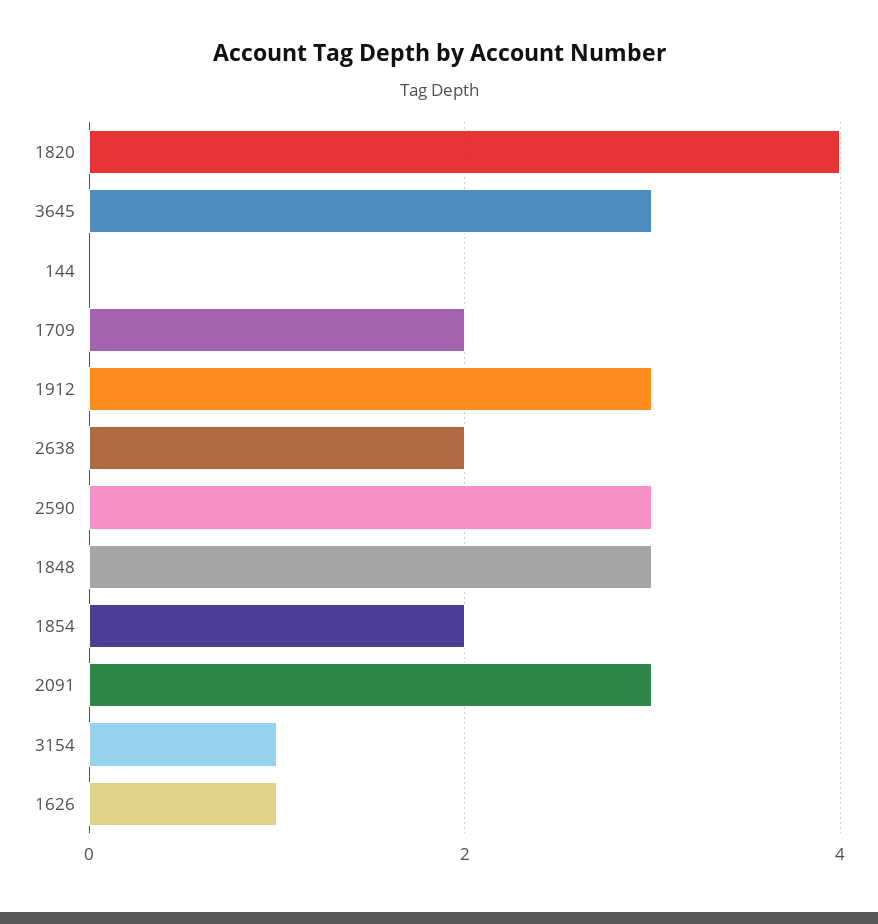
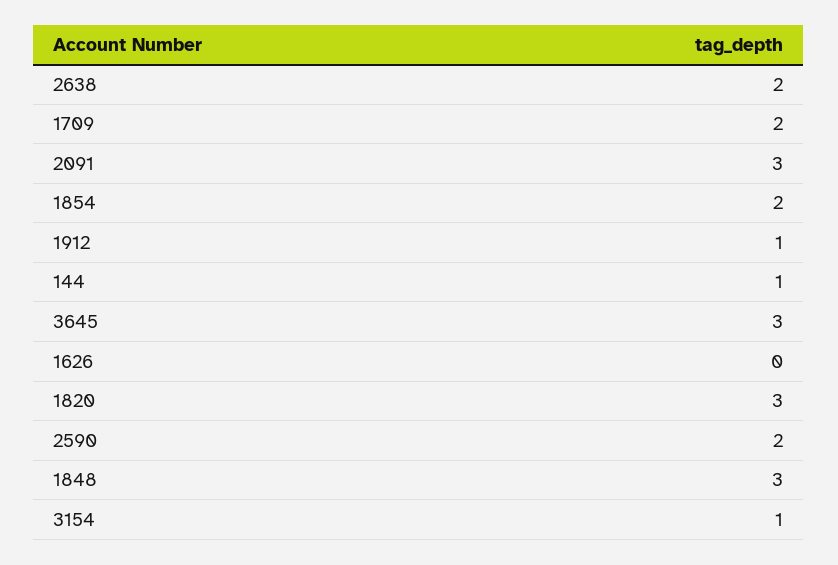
  {
-   "1820": 4,
+   "1820": 3,
    "3645": 3,
-   "144": 0,
+   "144": 1,
    "1709": 2,
-   "1912": 3,
+   "1912": 1,
    "2638": 2,
-   "2590": 3,
+   "2590": 2,
    "1848": 3,
    "1854": 2,
    "2091": 3,
    "3154": 1,
-   "1626": 1
+   "1626": 0
  }

